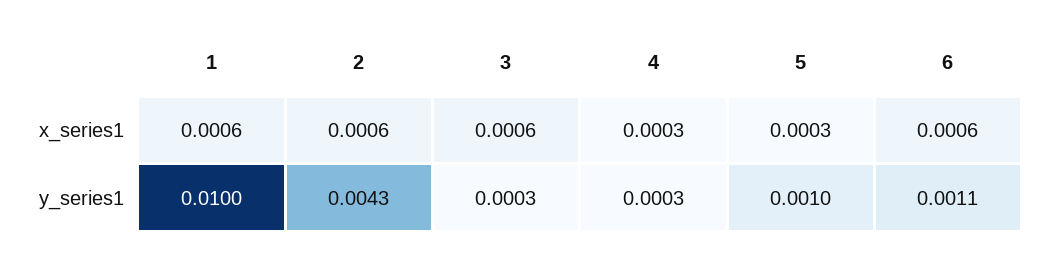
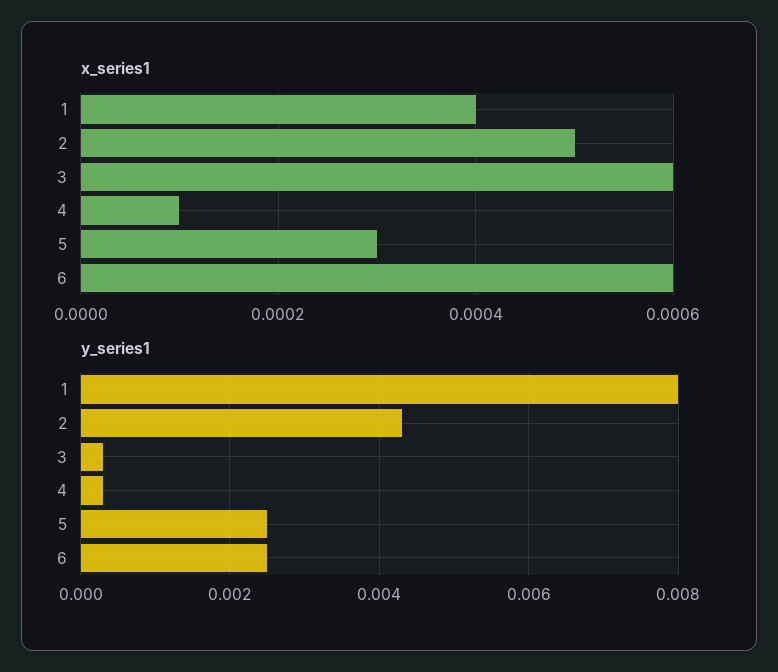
  {
    "x_series1": {
-     "1": 0.0006,
+     "1": 0.0004,
-     "2": 0.0006,
+     "2": 0.0005,
      "3": 0.0006,
-     "4": 0.0003,
+     "4": 0.0001,
      "5": 0.0003,
      "6": 0.0006
    },
    "y_series1": {
-     "1": 0.01,
+     "1": 0.008,
      "2": 0.0043,
      "3": 0.0003,
      "4": 0.0003,
-     "5": 0.001,
+     "5": 0.0025,
-     "6": 0.0011
+     "6": 0.0025
    }
  }

